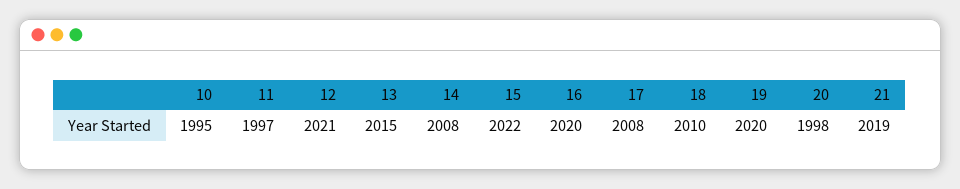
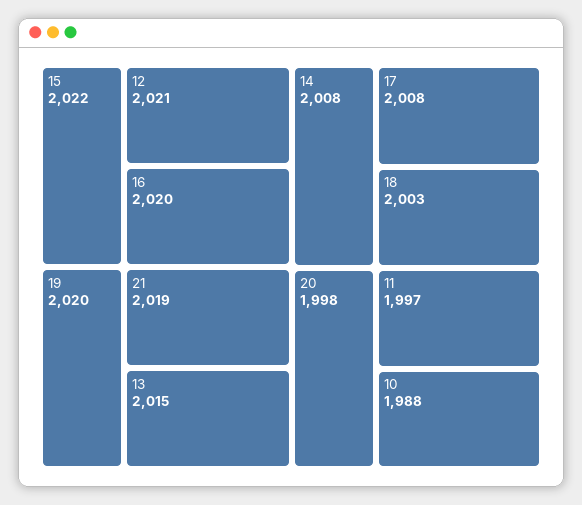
  {
-   "10": 1995,
+   "10": 1988,
    "11": 1997,
    "12": 2021,
    "13": 2015,
    "14": 2008,
    "15": 2022,
    "16": 2020,
    "17": 2008,
-   "18": 2010,
+   "18": 2003,
    "19": 2020,
    "20": 1998,
    "21": 2019
  }

